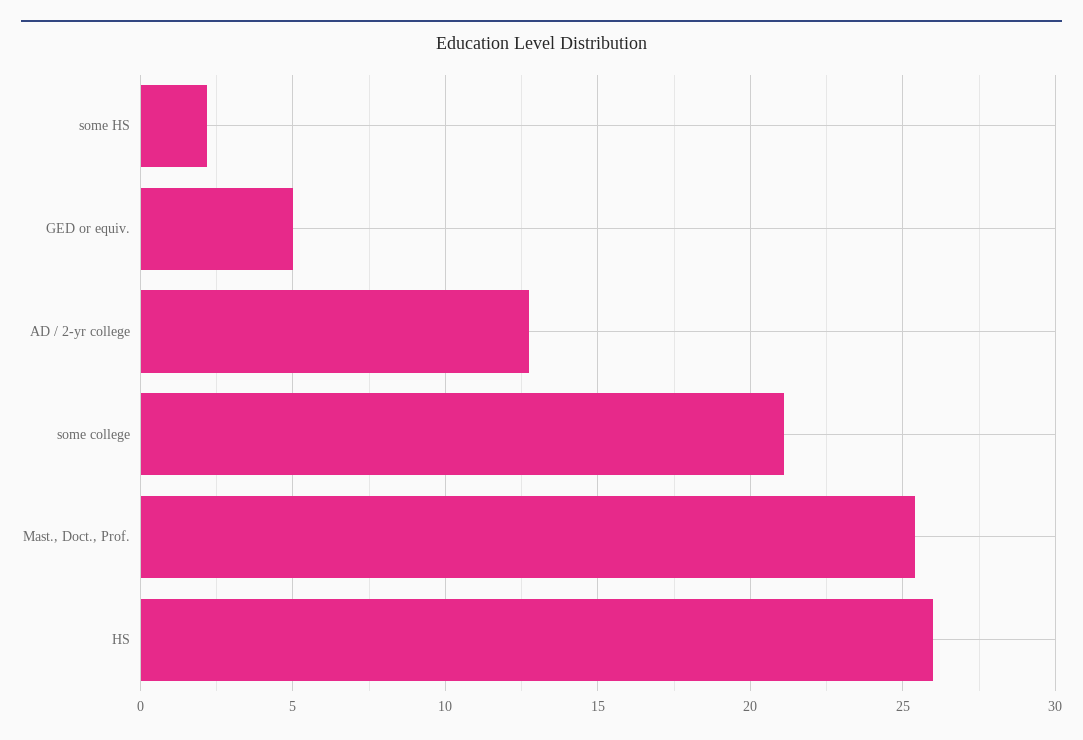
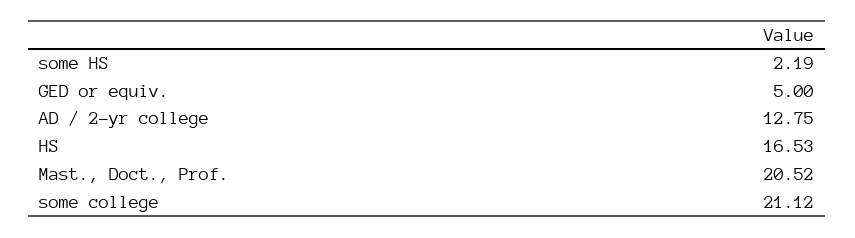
  {
    "some HS": 2.19,
    "GED or equiv.": 5,
    "AD / 2-yr college": 12.75,
    "some college": 21.12,
-   "Mast., Doct., Prof.": 25.5,
+   "Mast., Doct., Prof.": 20.52,
-   "HS": 26
+   "HS": 16.53
  }

